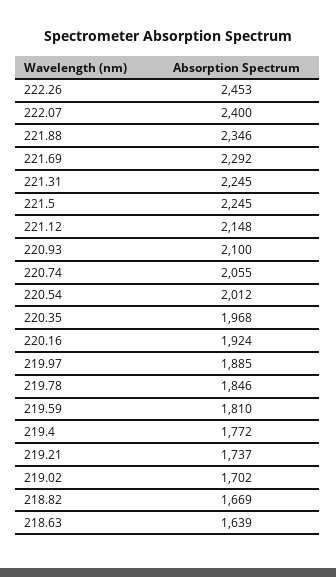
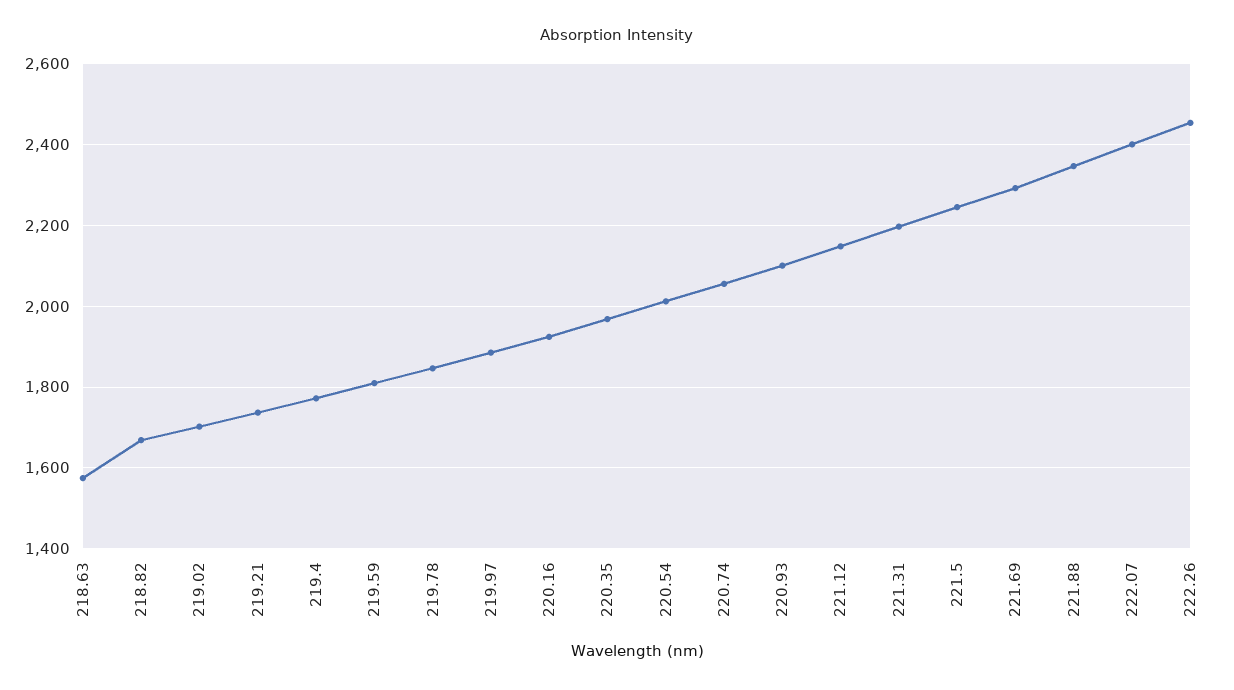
  {
    "222.26": 2453,
    "222.07": 2400,
    "221.88": 2346,
    "221.69": 2292,
-   "221.31": 2245,
+   "221.31": 2200,
    "221.5": 2245,
    "221.12": 2148,
    "220.93": 2100,
    "220.74": 2055,
    "220.54": 2012,
    "220.35": 1968,
    "220.16": 1924,
    "219.97": 1885,
    "219.78": 1846,
    "219.59": 1810,
    "219.4": 1772,
    "219.21": 1737,
    "219.02": 1702,
    "218.82": 1669,
-   "218.63": 1639
+   "218.63": 1580
  }

